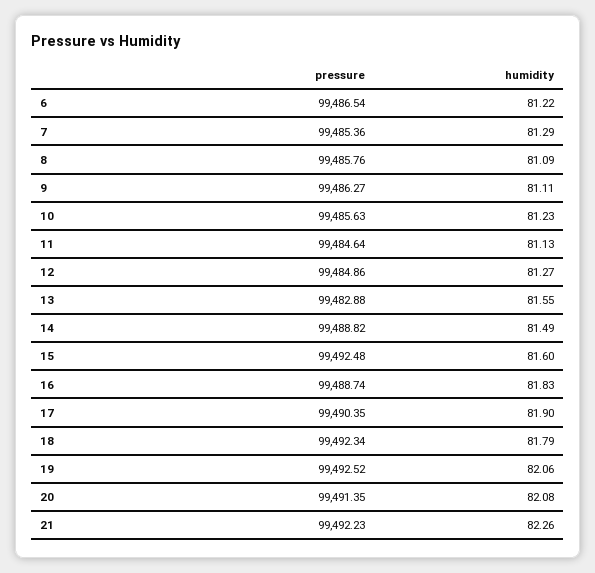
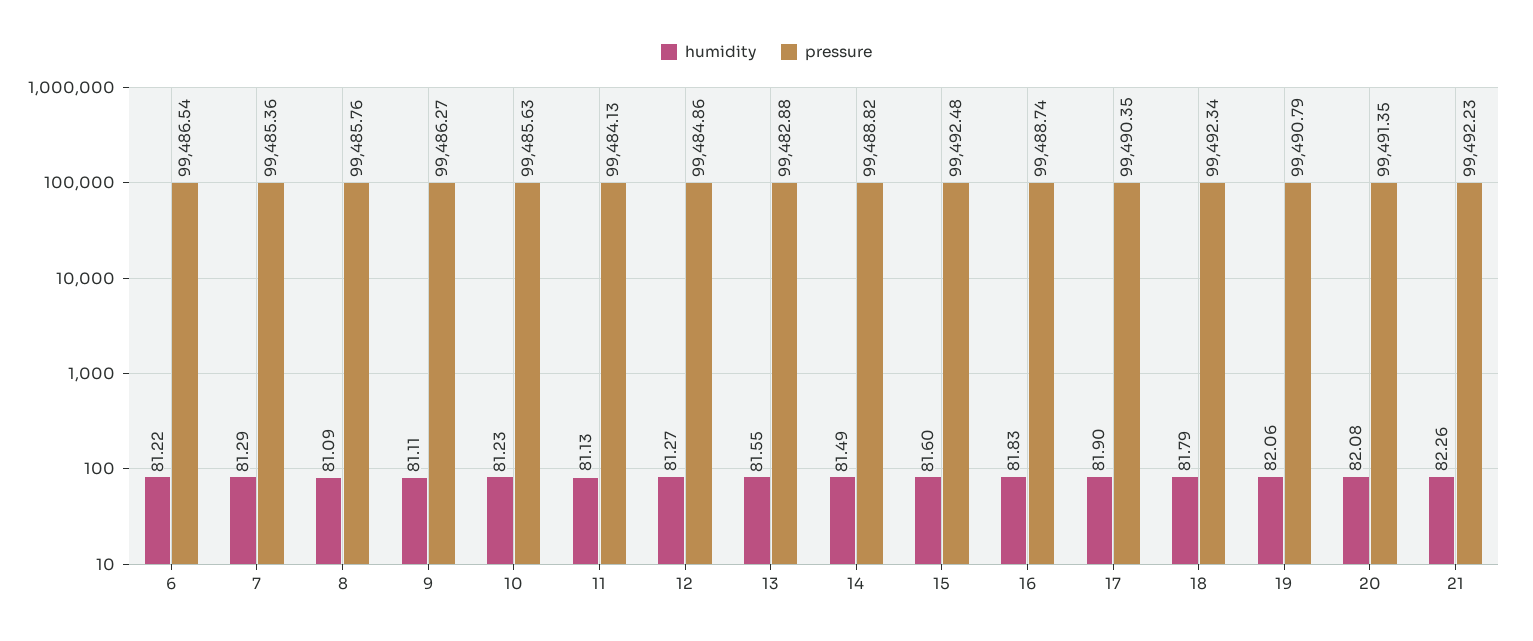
  {
    "pressure": {
      "6": 99486.54,
      "7": 99485.36,
      "8": 99485.76,
      "9": 99486.27,
      "10": 99485.63,
-     "11": 99484.64,
+     "11": 99484.13,
      "12": 99484.86,
      "13": 99482.88,
      "14": 99488.82,
      "15": 99492.48,
      "16": 99488.74,
      "17": 99490.35,
      "18": 99492.34,
-     "19": 99492.52,
+     "19": 99490.79,
      "20": 99491.35,
      "21": 99492.23
    },
    "humidity": {
      "6": 81.22,
      "7": 81.29,
      "8": 81.09,
      "9": 81.11,
      "10": 81.23,
      "11": 81.13,
      "12": 81.27,
      "13": 81.55,
      "14": 81.49,
      "15": 81.6,
      "16": 81.83,
      "17": 81.9,
      "18": 81.79,
      "19": 82.06,
      "20": 82.08,
      "21": 82.26
    }
  }

